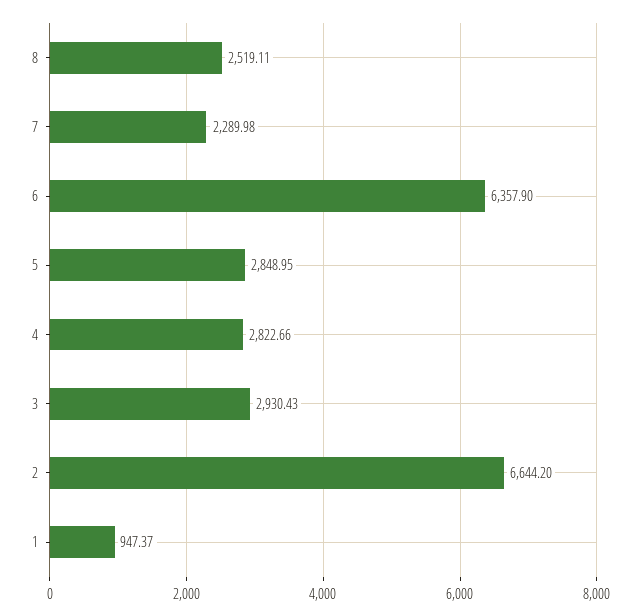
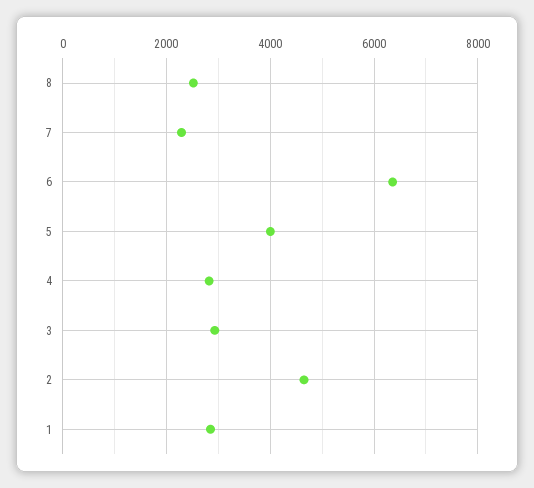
  {
    "8": 2519.11,
    "7": 2289.98,
    "6": 6357.9,
-   "5": 2848.95,
+   "5": 4000,
    "4": 2822.66,
    "3": 2930.43,
-   "2": 6644.2,
+   "2": 4600,
-   "1": 947.37
+   "1": 2800
  }

